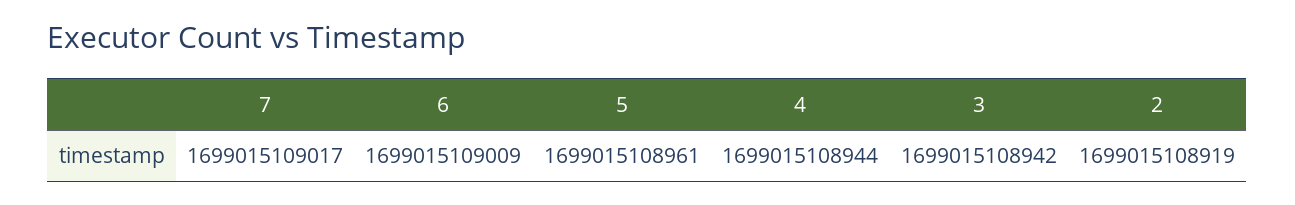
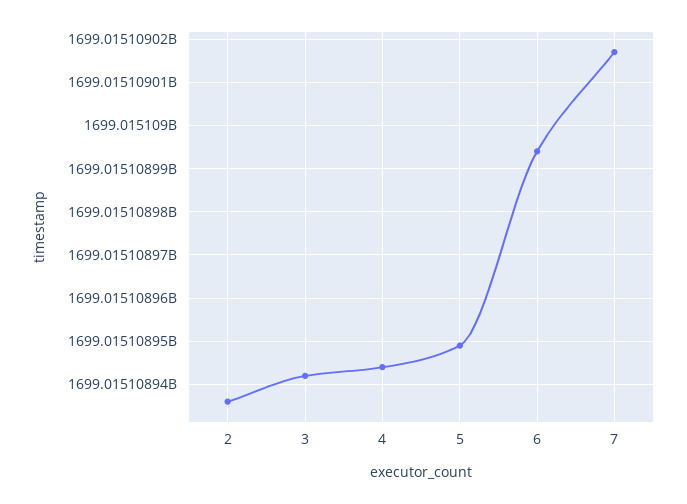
  {
    "7": 1699015109017,
-   "6": 1699015109009,
+   "6": 1699015108995,
-   "5": 1699015108961,
+   "5": 1699015108950,
    "4": 1699015108944,
    "3": 1699015108942,
-   "2": 1699015108919
+   "2": 1699015108935
  }

